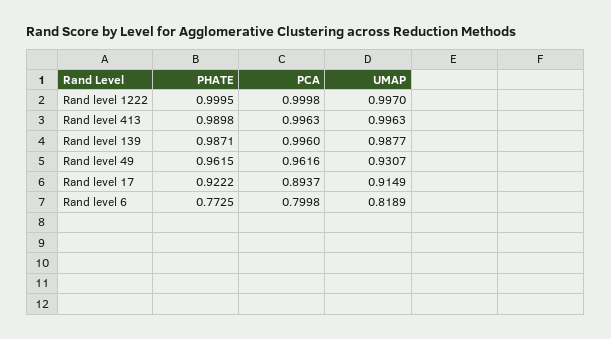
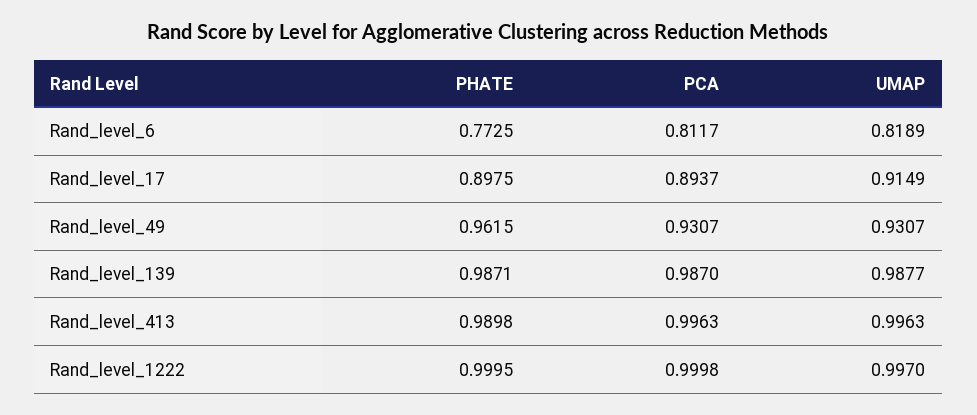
  {
    "PHATE": {
      "Rand level 1222": 0.9995,
      "Rand level 413": 0.9898,
      "Rand level 139": 0.9871,
      "Rand level 49": 0.9615,
-     "Rand level 17": 0.9222,
+     "Rand level 17": 0.8975,
      "Rand level 6": 0.7725
    },
    "PCA": {
      "Rand level 1222": 0.9998,
      "Rand level 413": 0.9963,
-     "Rand level 139": 0.996,
+     "Rand level 139": 0.987,
-     "Rand level 49": 0.9616,
+     "Rand level 49": 0.9307,
      "Rand level 17": 0.8937,
-     "Rand level 6": 0.7998
+     "Rand level 6": 0.8117
    },
    "UMAP": {
      "Rand level 1222": 0.997,
      "Rand level 413": 0.9963,
      "Rand level 139": 0.9877,
      "Rand level 49": 0.9307,
      "Rand level 17": 0.9149,
      "Rand level 6": 0.8189
    }
  }

